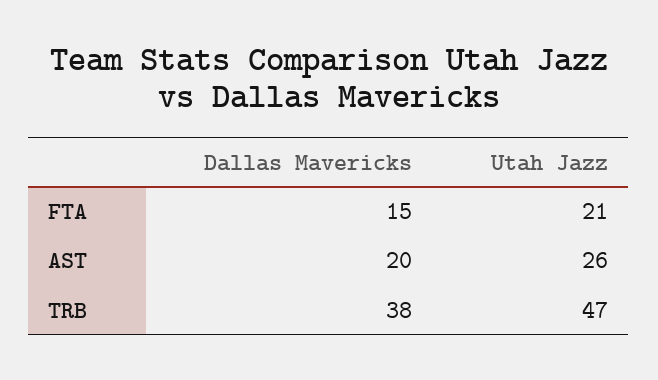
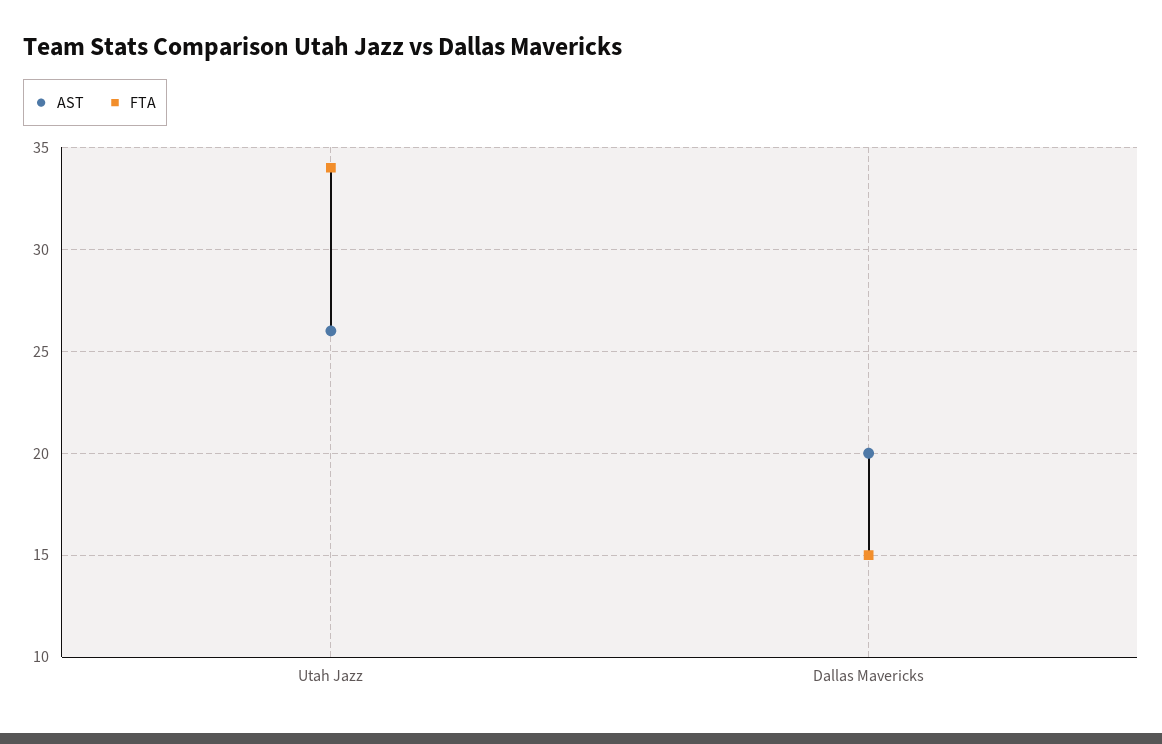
  {
    "FTA": {
      "Dallas Mavericks": 15,
-     "Utah Jazz": 21
+     "Utah Jazz": 34
    },
    "AST": {
      "Dallas Mavericks": 20,
      "Utah Jazz": 26
-   },
+   }
-   "TRB": {
-     "Dallas Mavericks": 38,
-     "Utah Jazz": 47
-   }
  }

